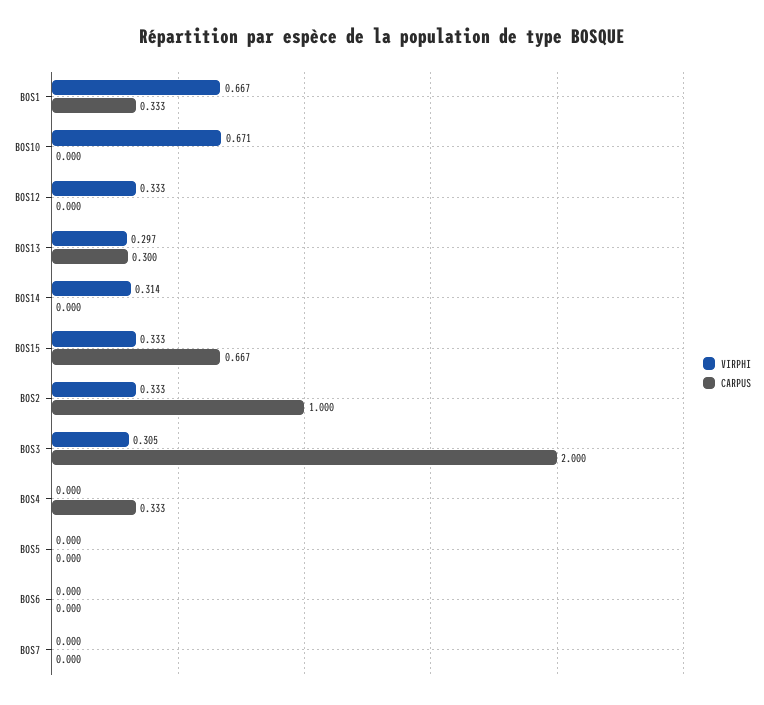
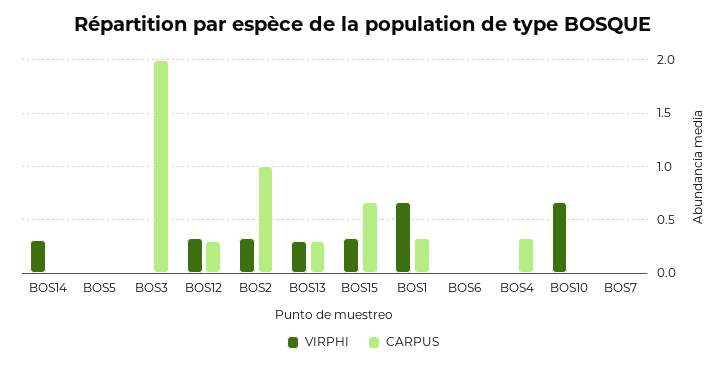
  {
    "VIRPHI": {
      "BOS1": 0.667,
      "BOS10": 0.671,
      "BOS12": 0.333,
      "BOS13": 0.297,
      "BOS14": 0.314,
      "BOS15": 0.333,
      "BOS2": 0.333,
-     "BOS3": 0.305,
+     "BOS3": 0,
      "BOS4": 0,
      "BOS5": 0,
      "BOS6": 0,
      "BOS7": 0
    },
    "CARPUS": {
      "BOS1": 0.333,
      "BOS10": 0,
-     "BOS12": 0,
+     "BOS12": 0.3,
      "BOS13": 0.3,
      "BOS14": 0,
      "BOS15": 0.667,
      "BOS2": 1,
      "BOS3": 2,
      "BOS4": 0.333,
      "BOS5": 0,
      "BOS6": 0,
      "BOS7": 0
    }
  }

